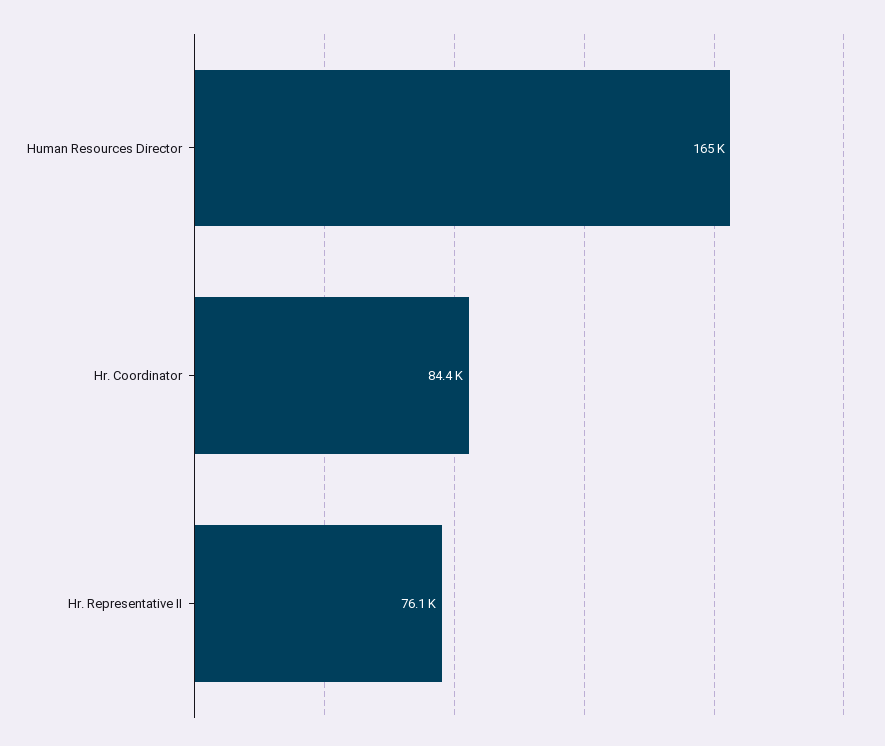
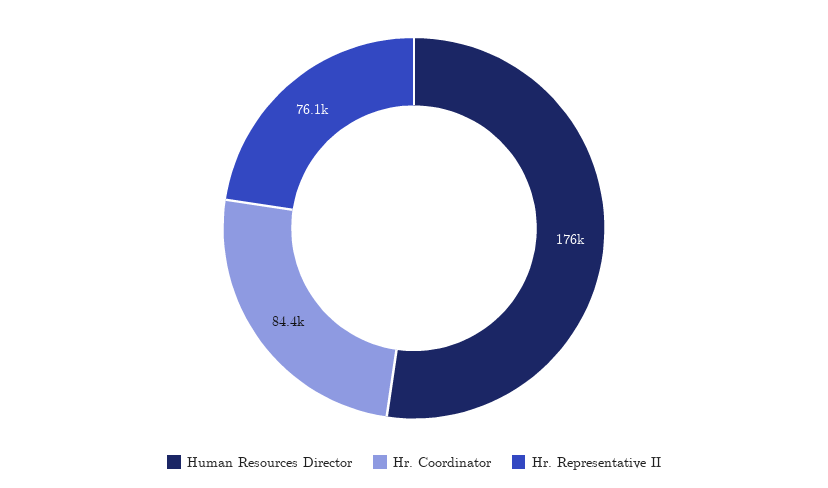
  {
-   "Human Resources Director": 165000,
+   "Human Resources Director": 176000,
    "Hr. Coordinator": 84400,
    "Hr. Representative II": 76100
  }

